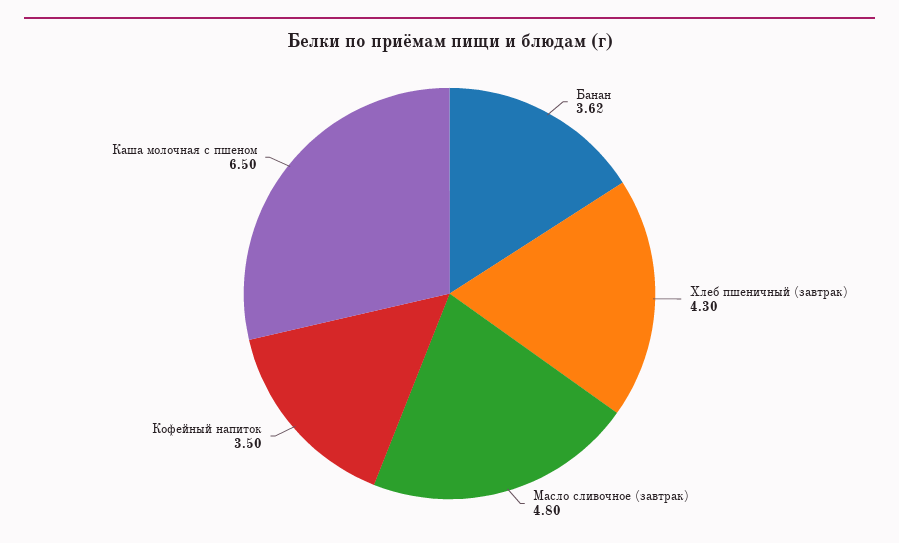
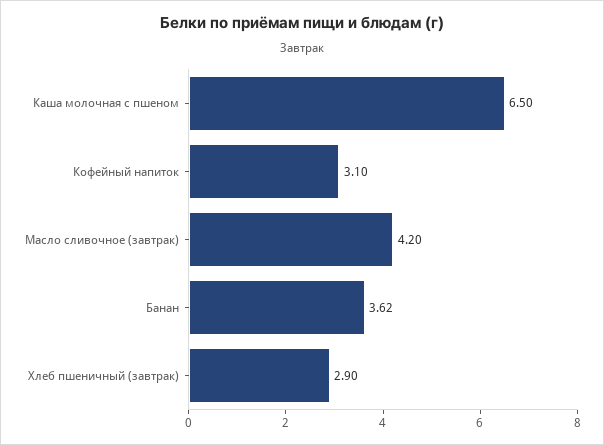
  {
    "Банан": 3.62,
-   "Хлеб пшеничный (завтрак)": 4.3,
+   "Хлеб пшеничный (завтрак)": 2.9,
-   "Масло сливочное (завтрак)": 4.8,
+   "Масло сливочное (завтрак)": 4.2,
-   "Кофейный напиток": 3.5,
+   "Кофейный напиток": 3.1,
    "Каша молочная с пшеном": 6.5
  }

